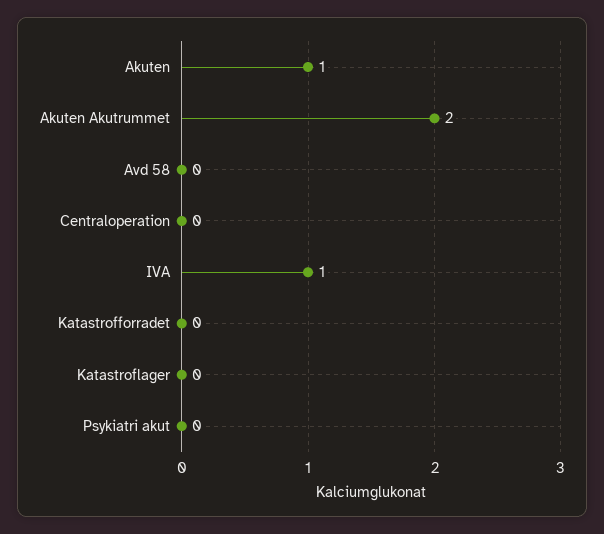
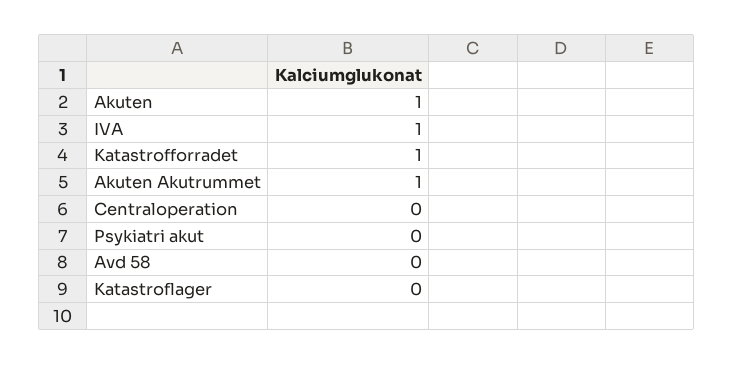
  {
    "Akuten": 1,
-   "Akuten Akutrummet": 2,
+   "Akuten Akutrummet": 1,
    "Avd 58": 0,
    "Centraloperation": 0,
    "IVA": 1,
-   "Katastrofforradet": 0,
+   "Katastrofforradet": 1,
    "Katastroflager": 0,
    "Psykiatri akut": 0
  }

